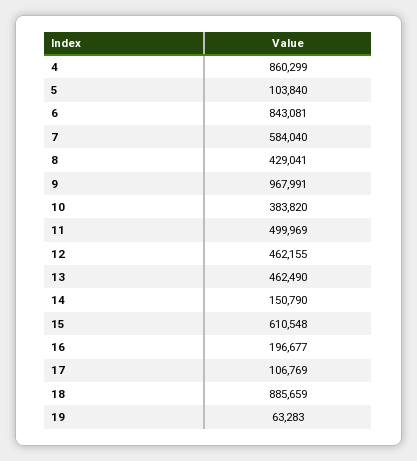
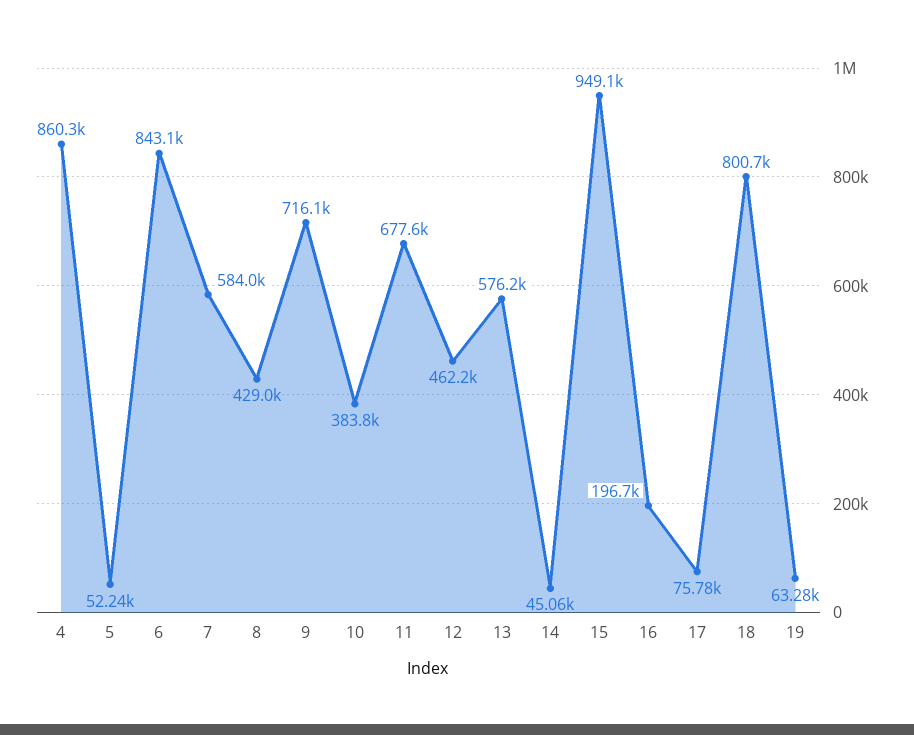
  {
    "4": 860299,
-   "5": 103840,
+   "5": 52240,
    "6": 843081,
    "7": 584040,
    "8": 429041,
-   "9": 967991,
+   "9": 716100,
    "10": 383820,
-   "11": 499969,
+   "11": 677600,
    "12": 462155,
-   "13": 462490,
+   "13": 576200,
-   "14": 150790,
+   "14": 45060,
-   "15": 610548,
+   "15": 949100,
    "16": 196677,
-   "17": 106769,
+   "17": 75780,
-   "18": 885659,
+   "18": 800700,
    "19": 63283
  }

